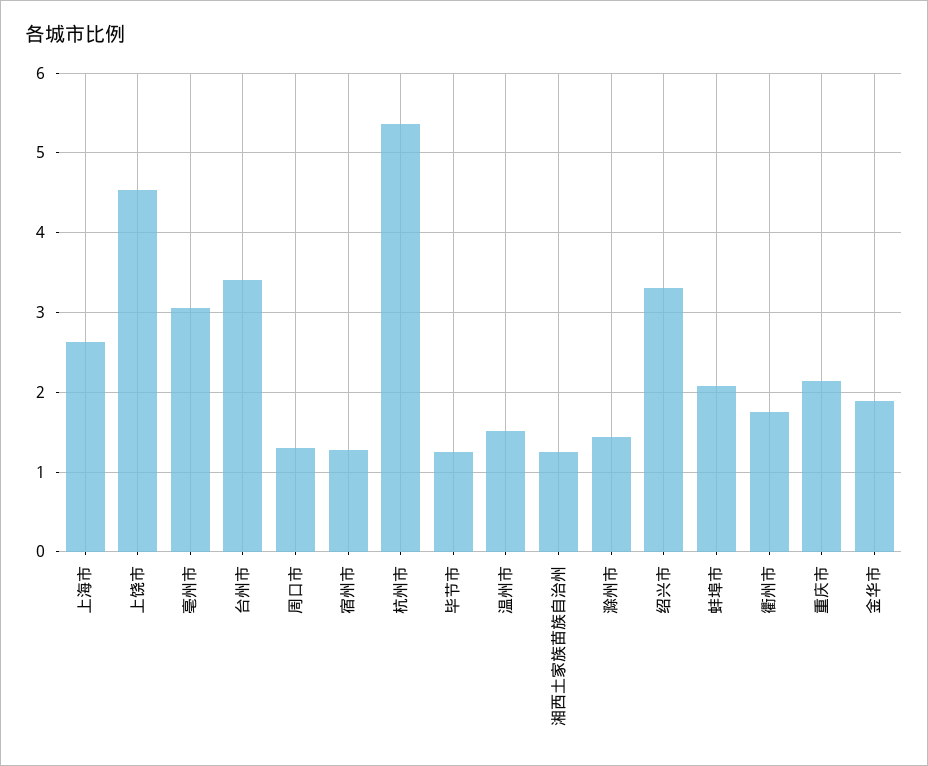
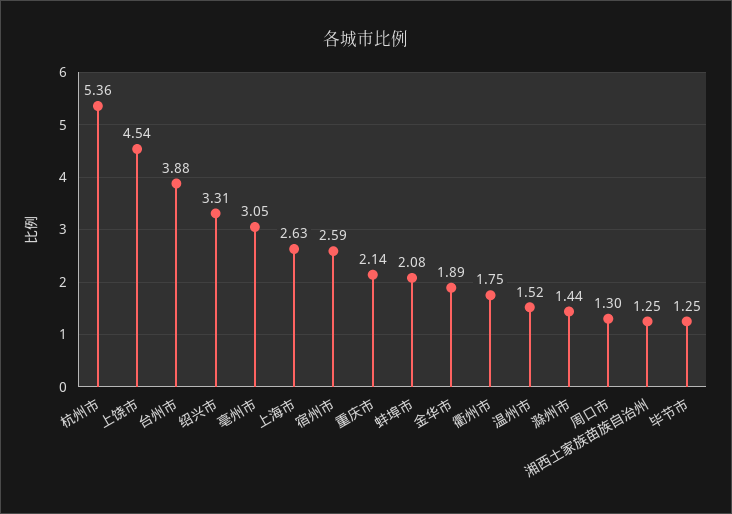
  {
    "上海市": 2.63,
    "上饶市": 4.54,
    "亳州市": 3.05,
-   "台州市": 3.4,
+   "台州市": 3.88,
    "周口市": 1.3,
-   "宿州市": 1.3,
+   "宿州市": 2.59,
    "杭州市": 5.36,
    "毕节市": 1.25,
    "温州市": 1.52,
    "湘西土家族苗族自治州": 1.25,
    "滁州市": 1.44,
    "绍兴市": 3.31,
    "蚌埠市": 2.08,
    "衢州市": 1.75,
    "重庆市": 2.14,
    "金华市": 1.89
  }

